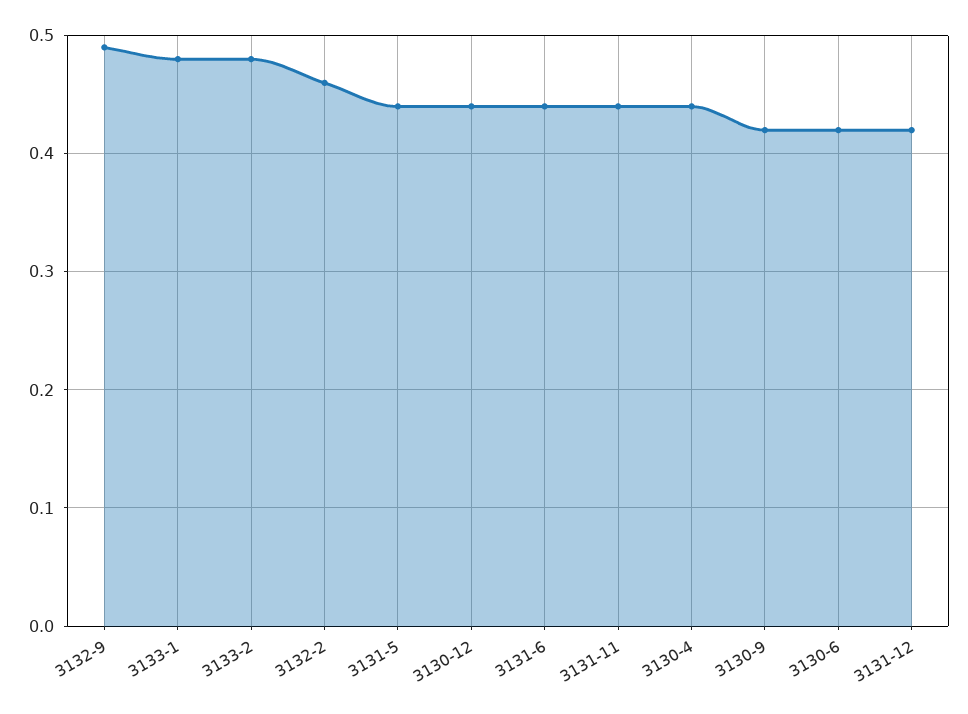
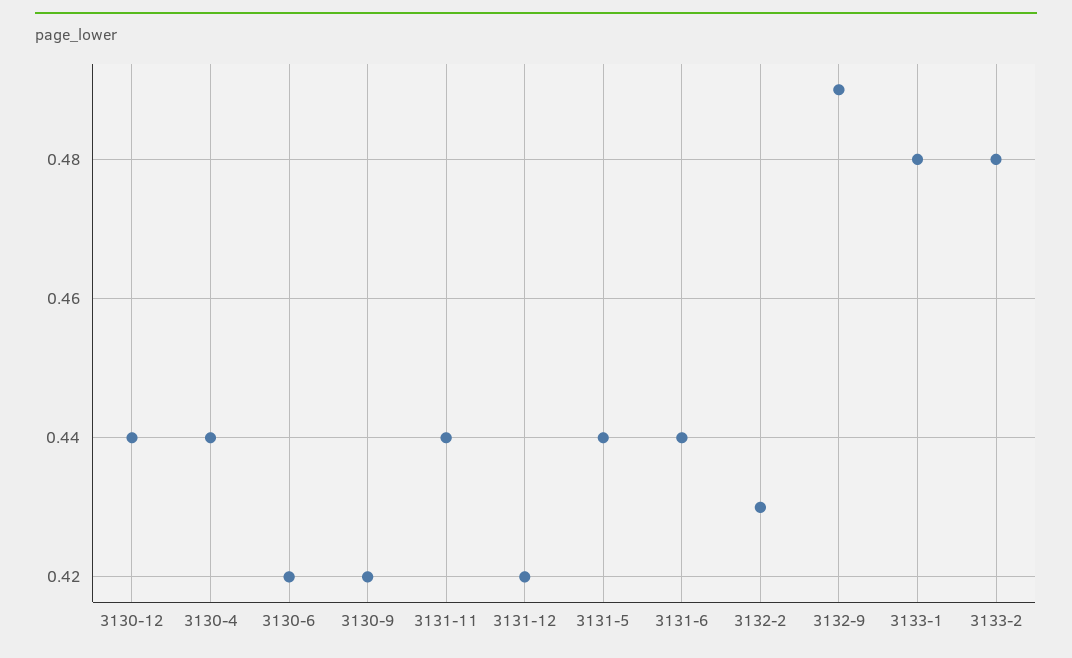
  {
    "3132-9": 0.49,
    "3133-1": 0.48,
    "3133-2": 0.48,
-   "3132-2": 0.46,
+   "3132-2": 0.43,
    "3131-5": 0.44,
    "3130-12": 0.44,
    "3131-6": 0.44,
    "3131-11": 0.44,
    "3130-4": 0.44,
    "3130-9": 0.42,
    "3130-6": 0.42,
    "3131-12": 0.42
  }

